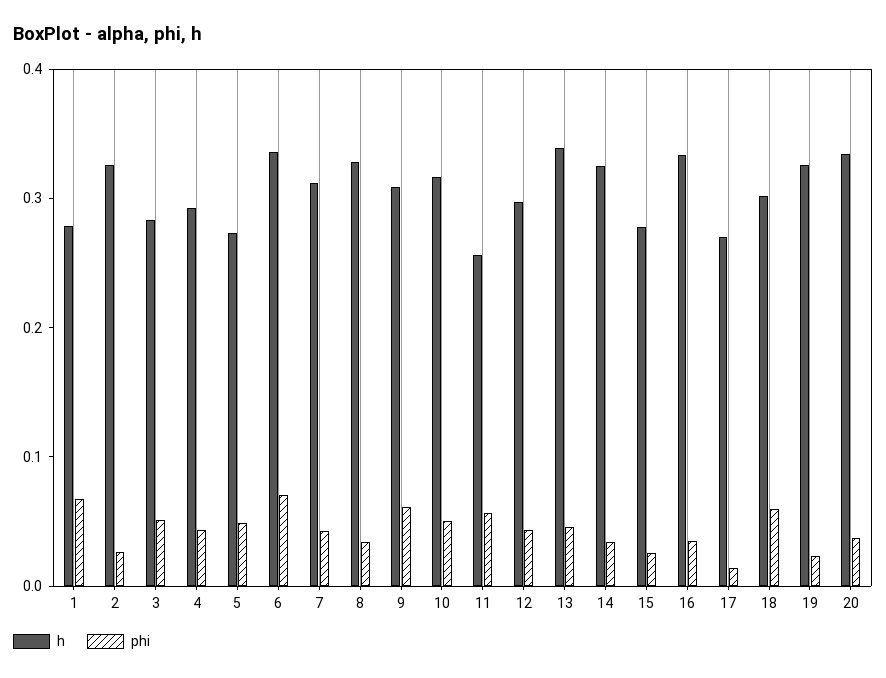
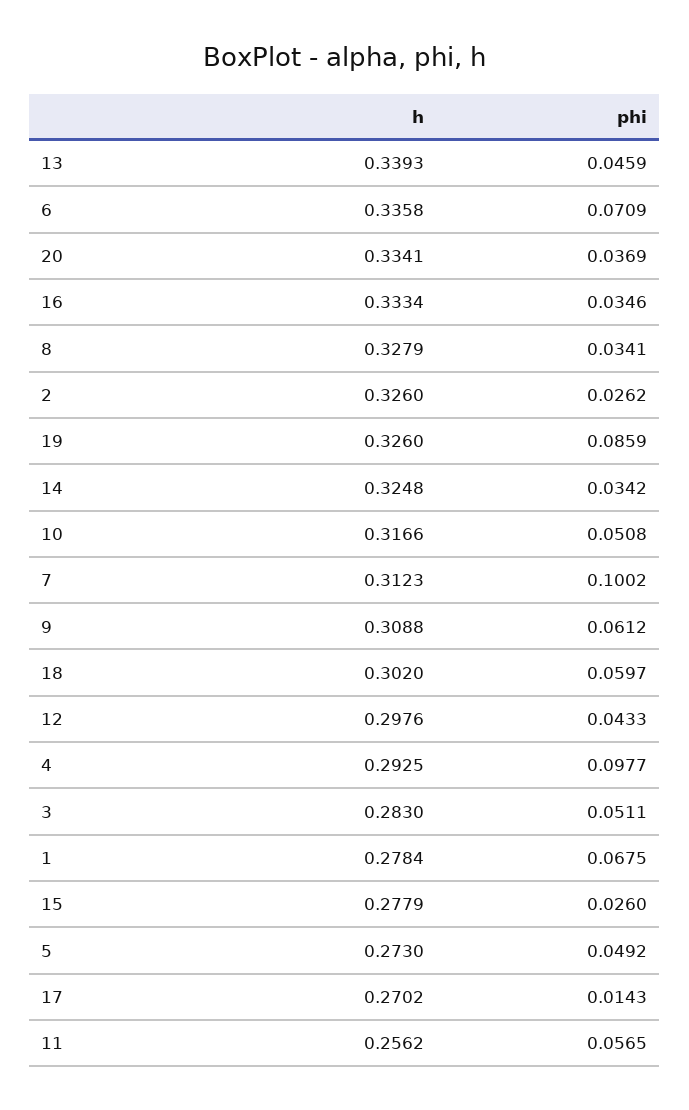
  {
    "h": {
      "1": 0.2784,
      "2": 0.326,
      "3": 0.283,
      "4": 0.2925,
      "5": 0.273,
      "6": 0.3358,
      "7": 0.3123,
      "8": 0.3279,
      "9": 0.3088,
      "10": 0.3166,
      "11": 0.2562,
      "12": 0.2976,
      "13": 0.3393,
      "14": 0.3248,
      "15": 0.2779,
      "16": 0.3334,
      "17": 0.2702,
      "18": 0.302,
      "19": 0.326,
      "20": 0.3341
    },
    "phi": {
      "1": 0.0675,
      "2": 0.0262,
      "3": 0.0511,
-     "4": 0.04,
+     "4": 0.0977,
      "5": 0.0492,
      "6": 0.0709,
-     "7": 0.04,
+     "7": 0.1002,
      "8": 0.0341,
      "9": 0.0612,
      "10": 0.0508,
      "11": 0.0565,
      "12": 0.0433,
      "13": 0.0459,
      "14": 0.0342,
      "15": 0.026,
      "16": 0.0346,
      "17": 0.0143,
      "18": 0.0597,
-     "19": 0.02,
+     "19": 0.0859,
      "20": 0.0369
    }
  }

